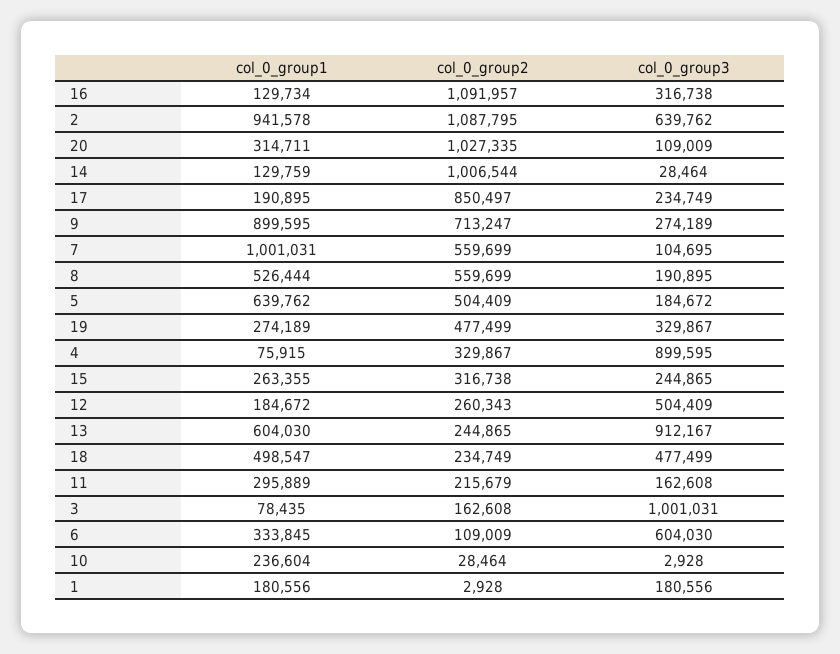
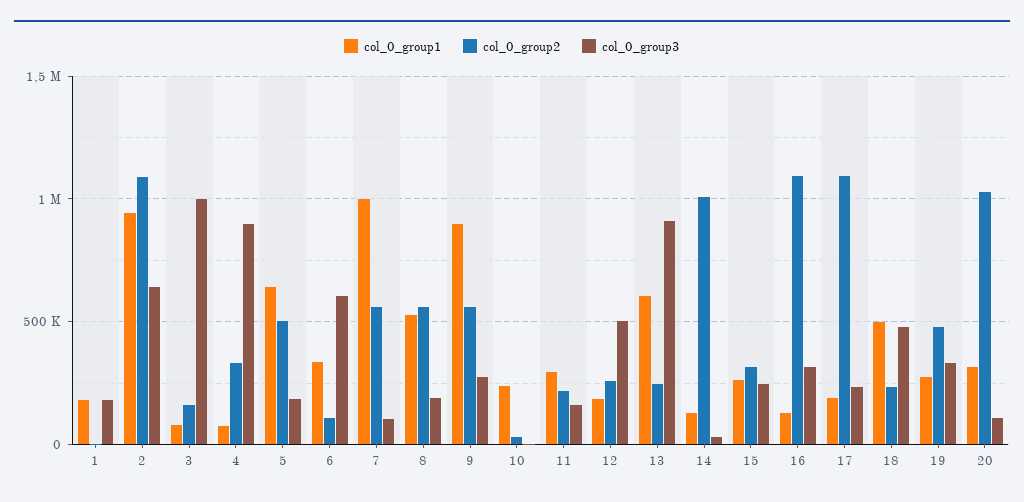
  {
    "col_0_group1": {
      "16": 129734,
      "2": 941578,
      "20": 314711,
      "14": 129759,
      "17": 190895,
      "9": 899595,
      "7": 1001031,
      "8": 526444,
      "5": 639762,
      "19": 274189,
      "4": 75915,
      "15": 263355,
      "12": 184672,
      "13": 604030,
      "18": 498547,
      "11": 295889,
      "3": 78435,
      "6": 333845,
      "10": 236604,
      "1": 180556
    },
    "col_0_group2": {
      "16": 1091957,
      "2": 1087795,
      "20": 1027335,
      "14": 1006544,
-     "17": 850497,
+     "17": 1100000,
-     "9": 713247,
+     "9": 550000,
      "7": 559699,
      "8": 559699,
      "5": 504409,
      "19": 477499,
      "4": 329867,
      "15": 316738,
      "12": 260343,
      "13": 244865,
      "18": 234749,
      "11": 215679,
      "3": 162608,
      "6": 109009,
      "10": 28464,
      "1": 2928
    },
    "col_0_group3": {
      "16": 316738,
      "2": 639762,
      "20": 109009,
      "14": 28464,
      "17": 234749,
      "9": 274189,
      "7": 104695,
      "8": 190895,
      "5": 184672,
      "19": 329867,
      "4": 899595,
      "15": 244865,
      "12": 504409,
      "13": 912167,
      "18": 477499,
      "11": 162608,
      "3": 1001031,
      "6": 604030,
      "10": 2928,
      "1": 180556
    }
  }

